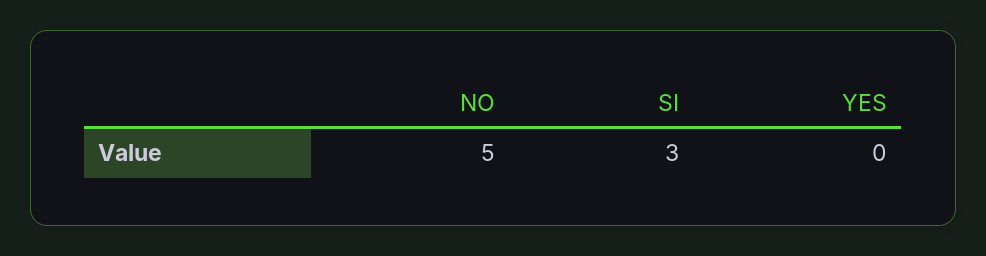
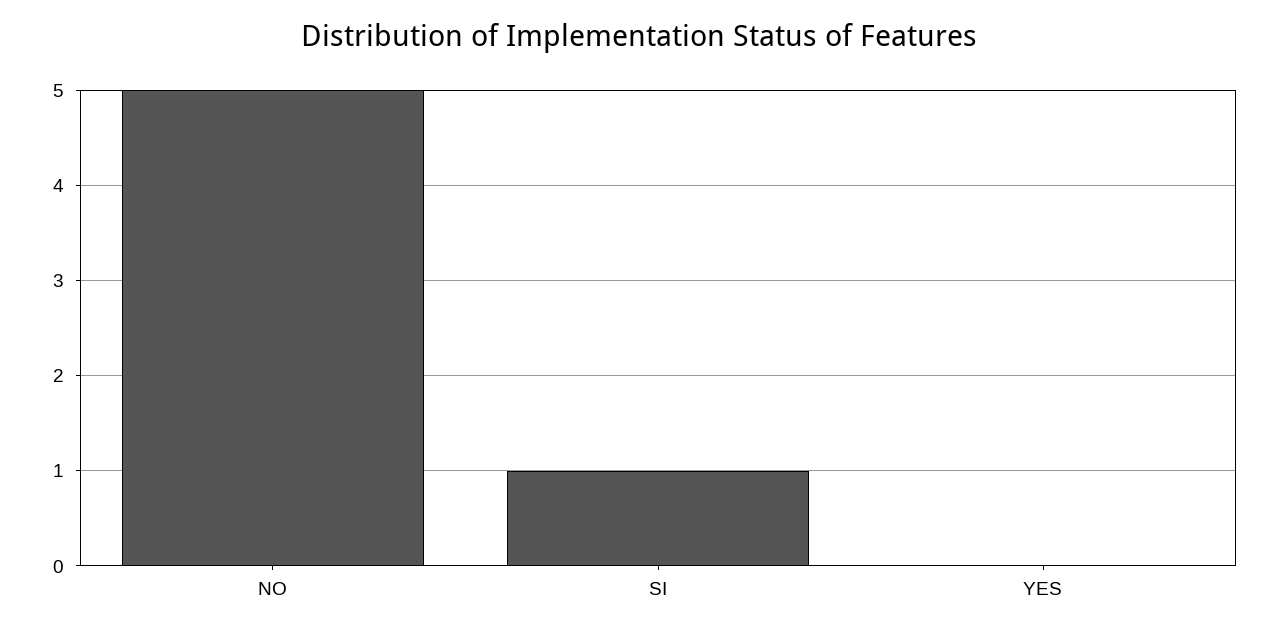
  {
    "NO": 5,
-   "SI": 3,
+   "SI": 1,
    "YES": 0
  }

